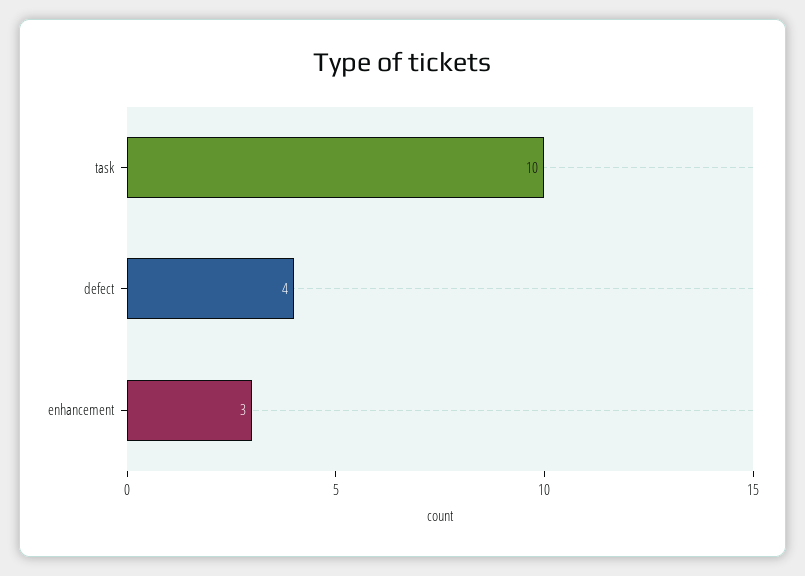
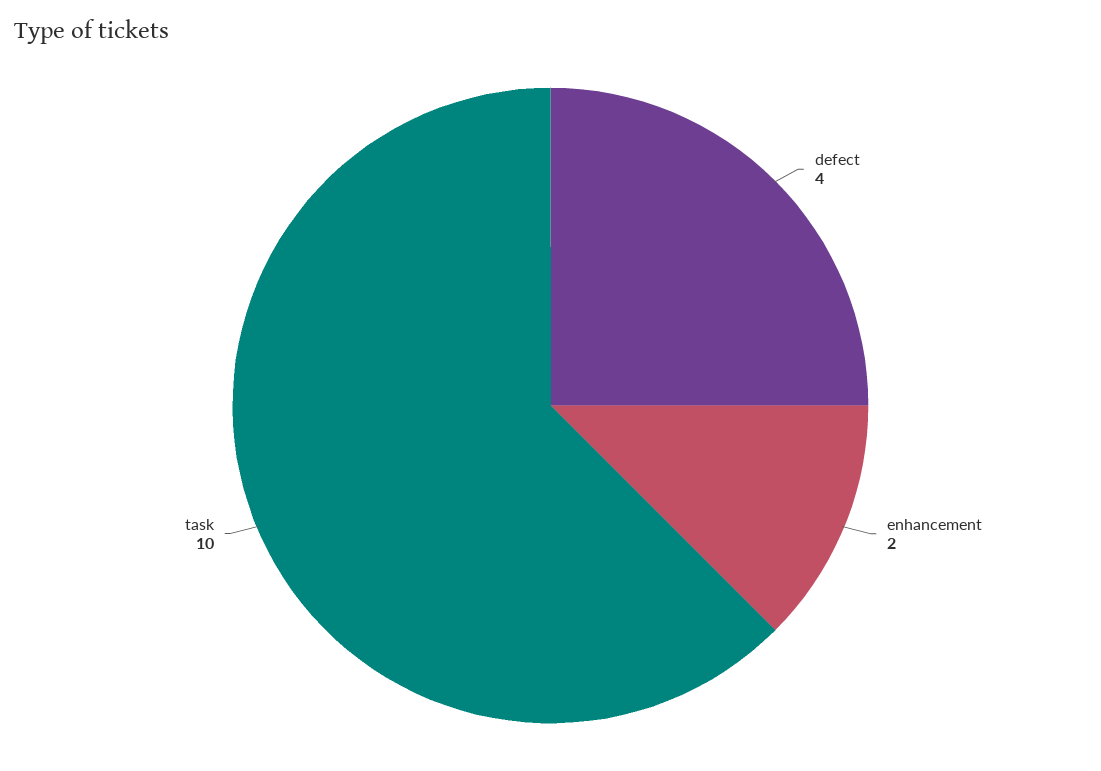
  {
    "task": 10,
    "defect": 4,
-   "enhancement": 3
+   "enhancement": 2
  }

